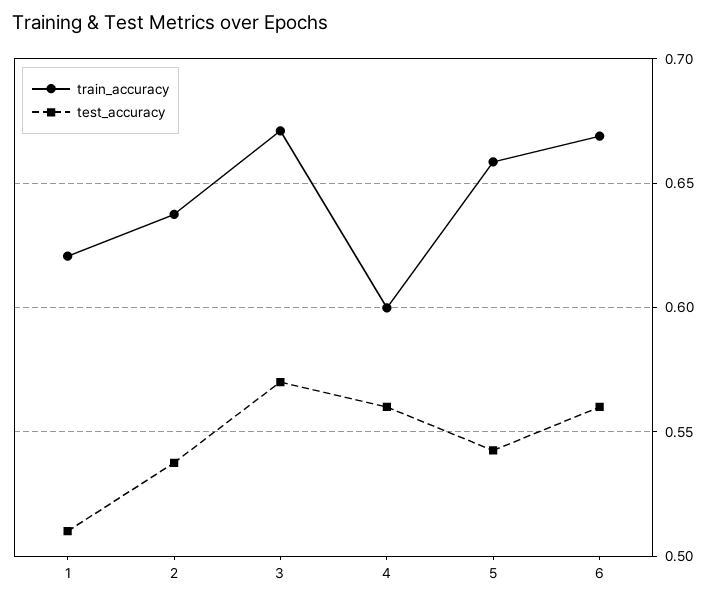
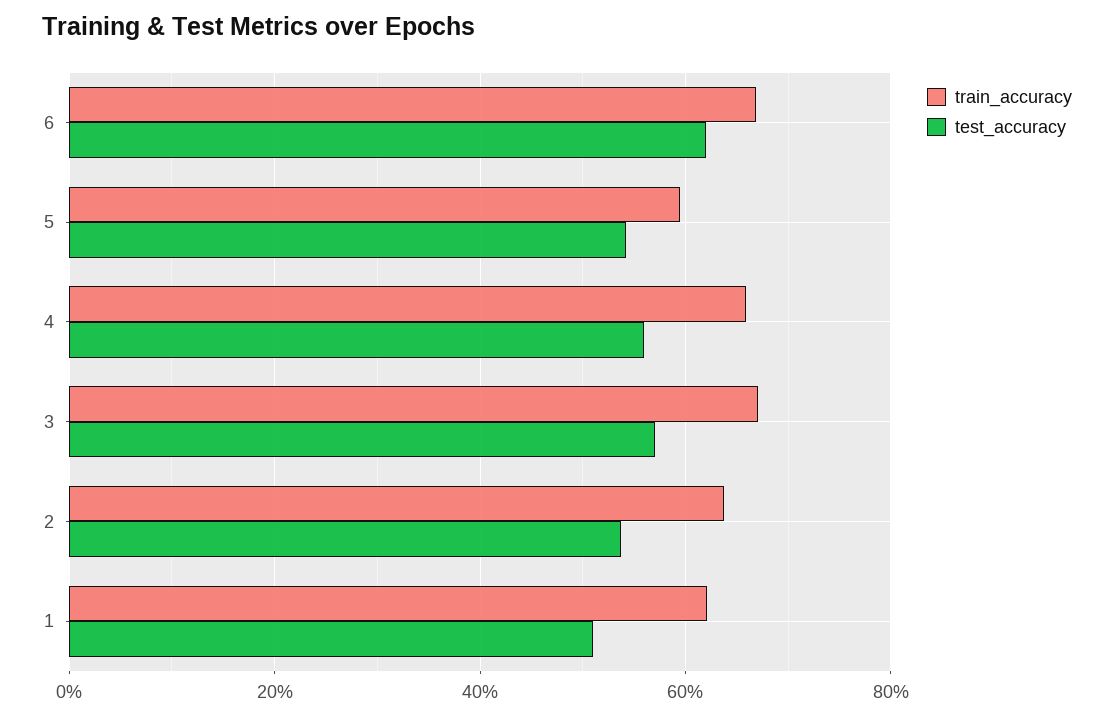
  {
    "train_accuracy": {
      "1": 0.62,
      "2": 0.64,
      "3": 0.67,
-     "4": 0.6,
+     "4": 0.66,
-     "5": 0.66,
+     "5": 0.6,
      "6": 0.67
    },
    "test_accuracy": {
      "1": 0.51,
      "2": 0.54,
      "3": 0.57,
      "4": 0.56,
      "5": 0.545,
-     "6": 0.56
+     "6": 0.62
    }
  }

